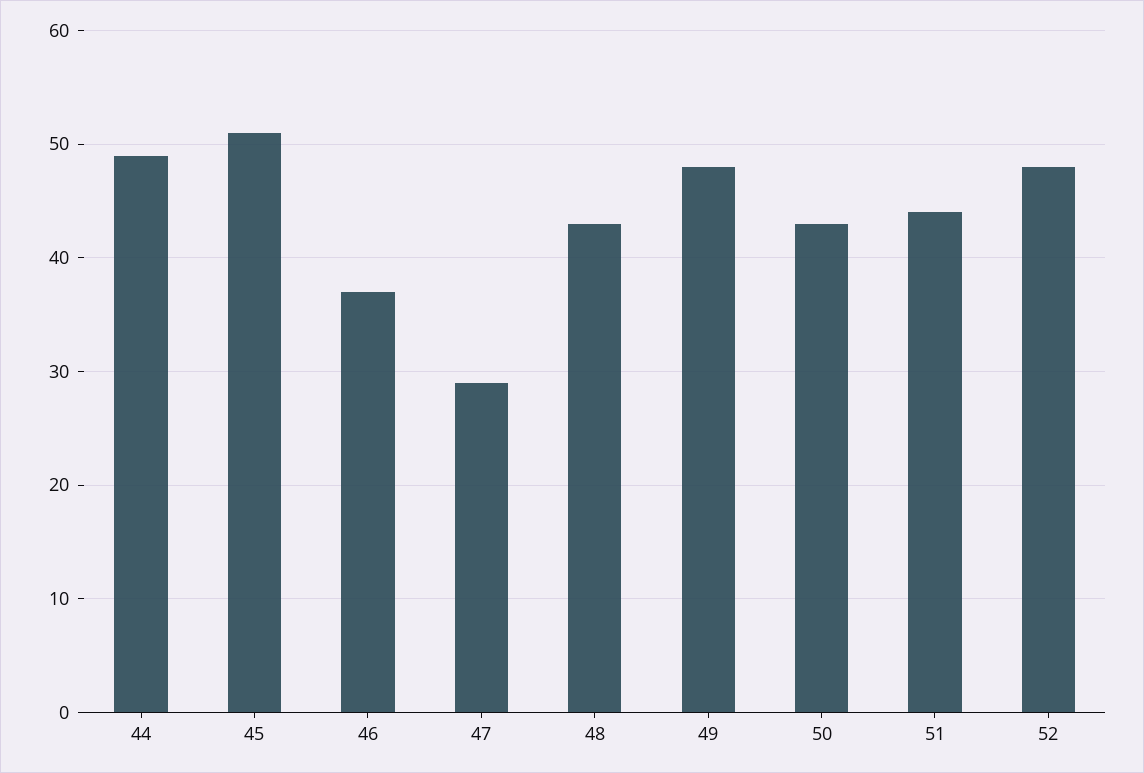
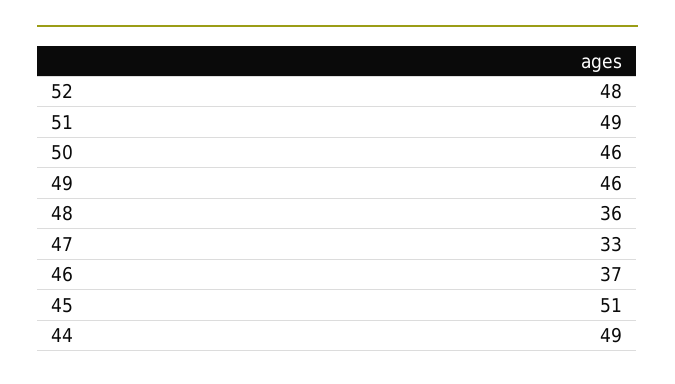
  {
    "44": 49,
    "45": 51,
    "46": 37,
-   "47": 29,
+   "47": 33,
-   "48": 43,
+   "48": 36,
-   "49": 48,
+   "49": 46,
-   "50": 43,
+   "50": 46,
-   "51": 44,
+   "51": 49,
    "52": 48
  }

